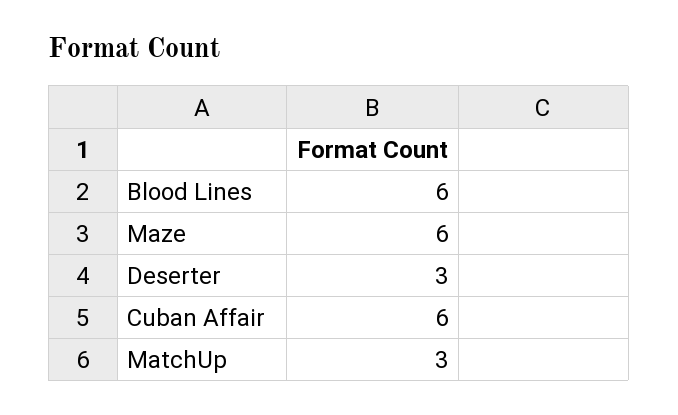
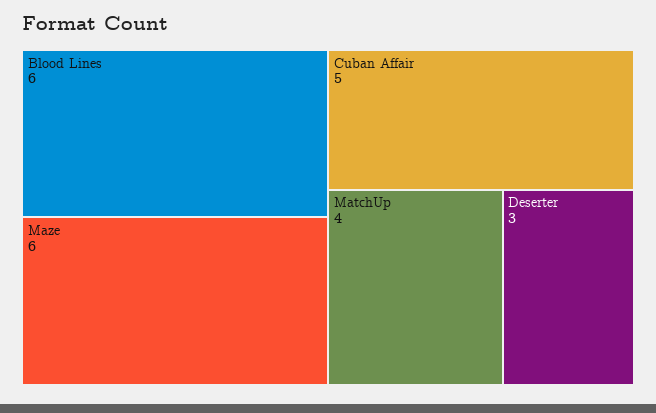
  {
    "Blood Lines": 6,
    "Maze": 6,
    "Deserter": 3,
-   "Cuban Affair": 6,
+   "Cuban Affair": 5,
-   "MatchUp": 3
+   "MatchUp": 4
  }

